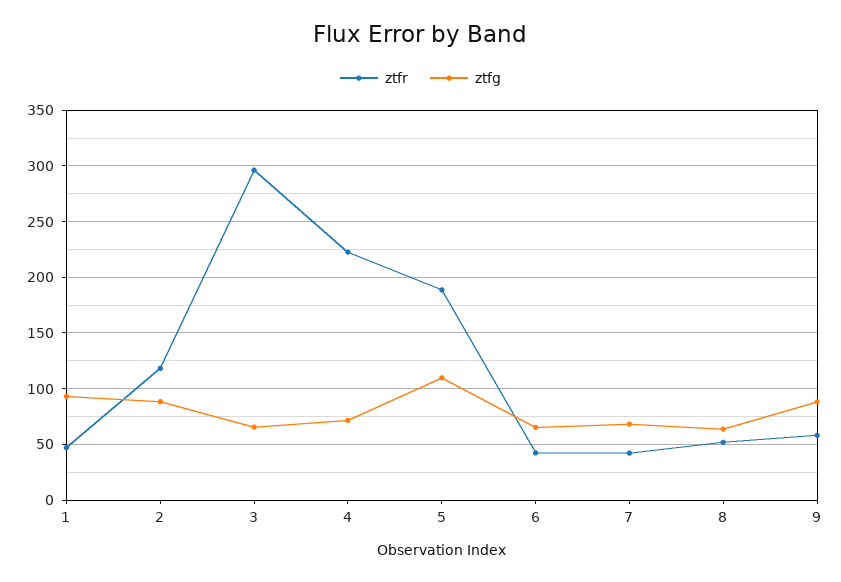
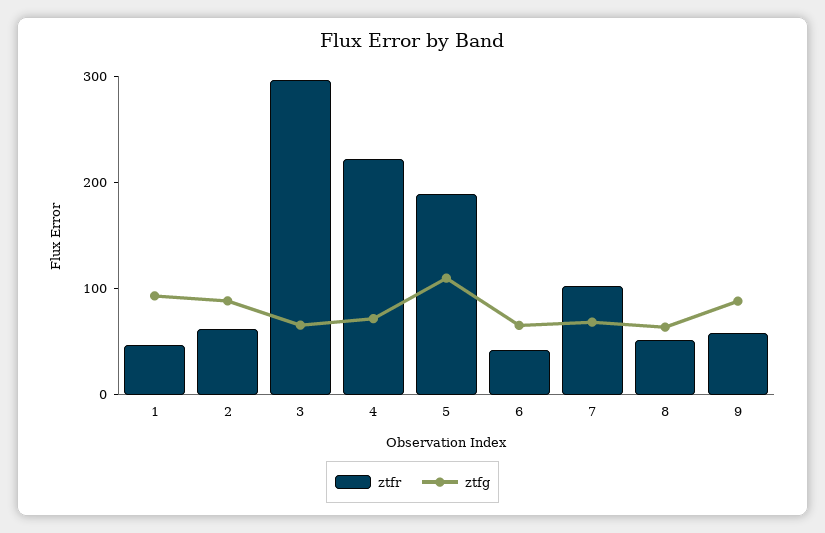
  {
    "ztfr": {
      "1": 50,
-     "2": 120,
+     "2": 60,
      "3": 300,
      "4": 220,
      "5": 190,
      "6": 40,
-     "7": 40,
+     "7": 100,
      "8": 50,
      "9": 60
    },
    "ztfg": {
      "1": 90,
      "2": 90,
      "3": 70,
      "4": 70,
      "5": 110,
      "6": 70,
      "7": 70,
      "8": 60,
      "9": 90
    }
  }

